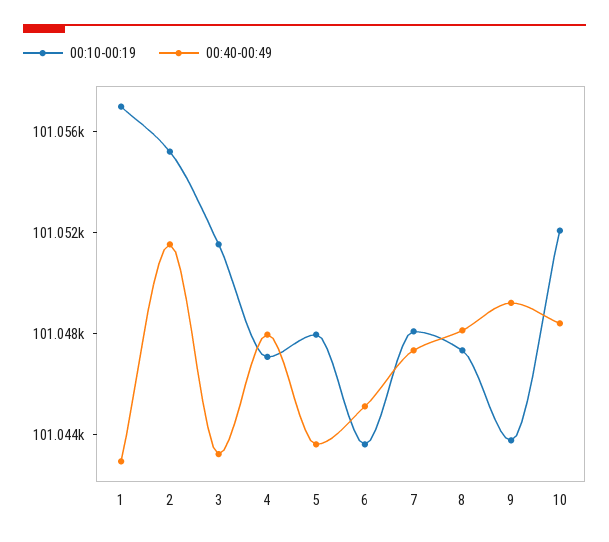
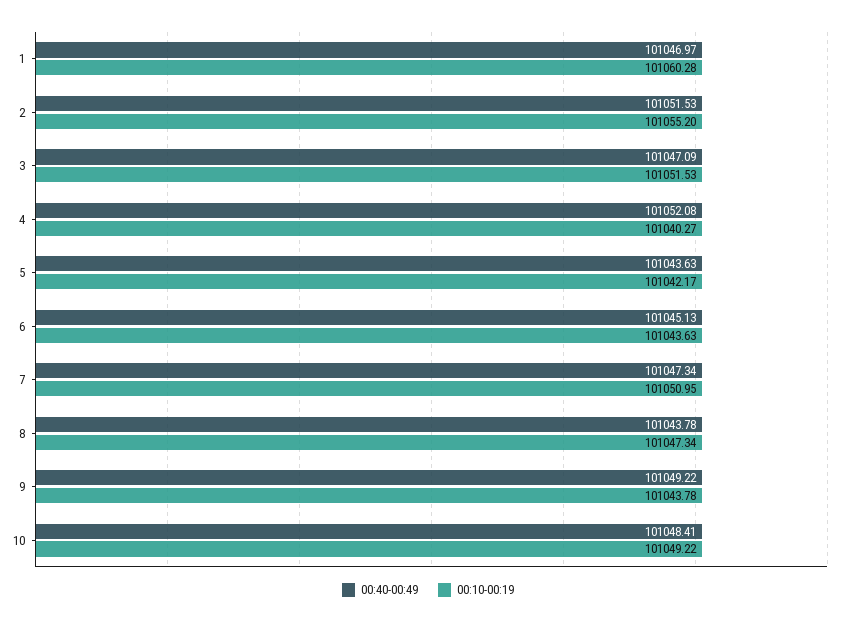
  {
    "00:10-00:19": {
-     "1": 101057,
+     "1": 101060.28,
      "2": 101055.2,
      "3": 101051.53,
-     "4": 101047,
+     "4": 101040.27,
-     "5": 101048,
+     "5": 101042.17,
      "6": 101043.63,
-     "7": 101048,
+     "7": 101050.95,
      "8": 101047.34,
      "9": 101043.78,
-     "10": 101052
+     "10": 101049.22
    },
    "00:40-00:49": {
-     "1": 101043,
+     "1": 101046.97,
      "2": 101051.53,
-     "3": 101043,
+     "3": 101047.09,
-     "4": 101048,
+     "4": 101052.08,
      "5": 101043.63,
      "6": 101045.13,
      "7": 101047.34,
-     "8": 101048,
+     "8": 101043.78,
      "9": 101049.22,
      "10": 101048.41
    }
  }

